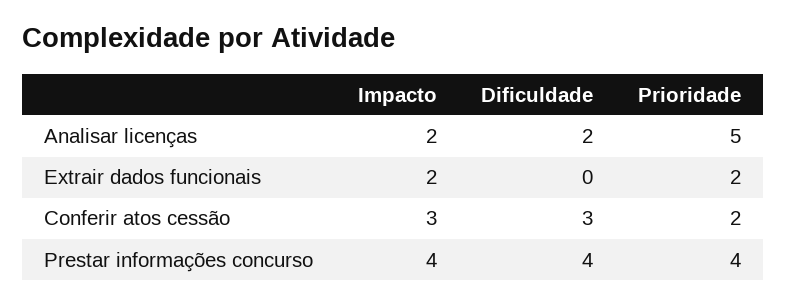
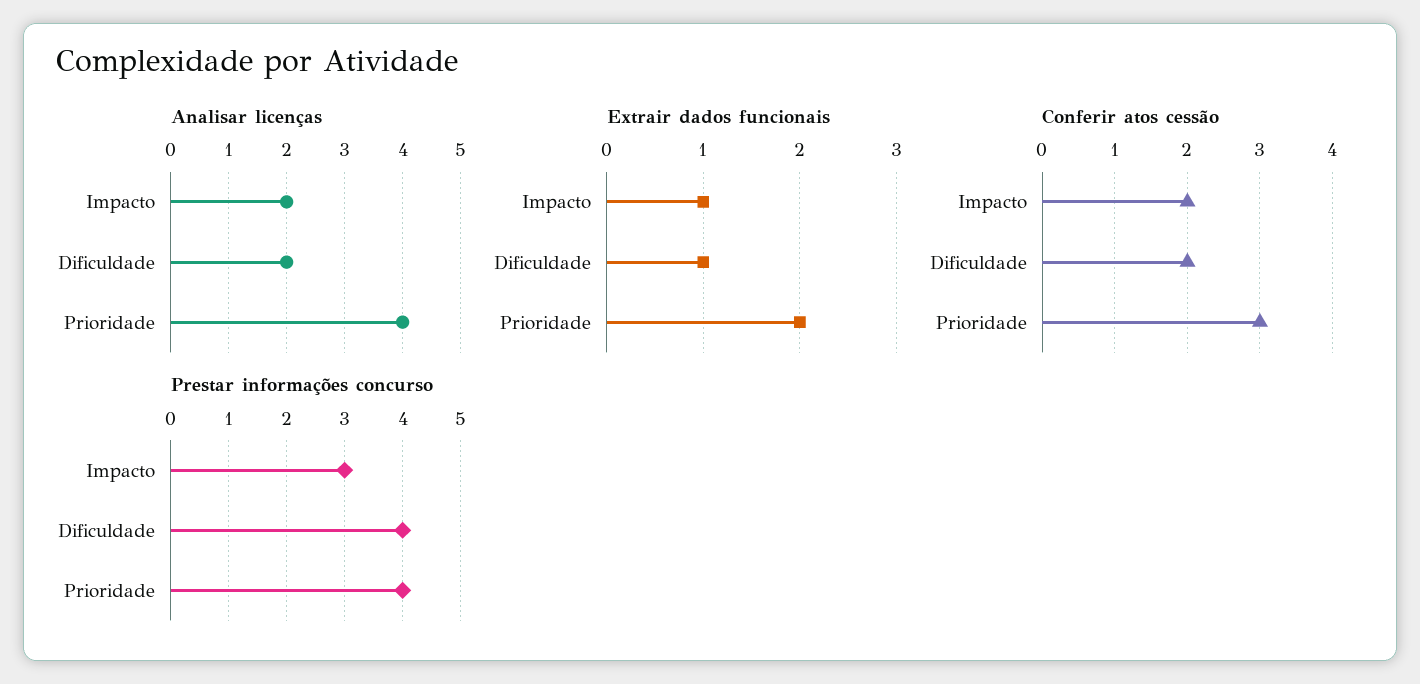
  {
    "Analisar licenças": {
      "Impacto": 2,
      "Dificuldade": 2,
-     "Prioridade": 5
+     "Prioridade": 4
    },
    "Extrair dados funcionais": {
-     "Impacto": 2,
+     "Impacto": 1,
-     "Dificuldade": 0,
+     "Dificuldade": 1,
      "Prioridade": 2
    },
    "Conferir atos cessão": {
-     "Impacto": 3,
+     "Impacto": 2,
-     "Dificuldade": 3,
+     "Dificuldade": 2,
-     "Prioridade": 2
+     "Prioridade": 3
    },
    "Prestar informações concurso": {
-     "Impacto": 4,
+     "Impacto": 3,
      "Dificuldade": 4,
      "Prioridade": 4
    }
  }

